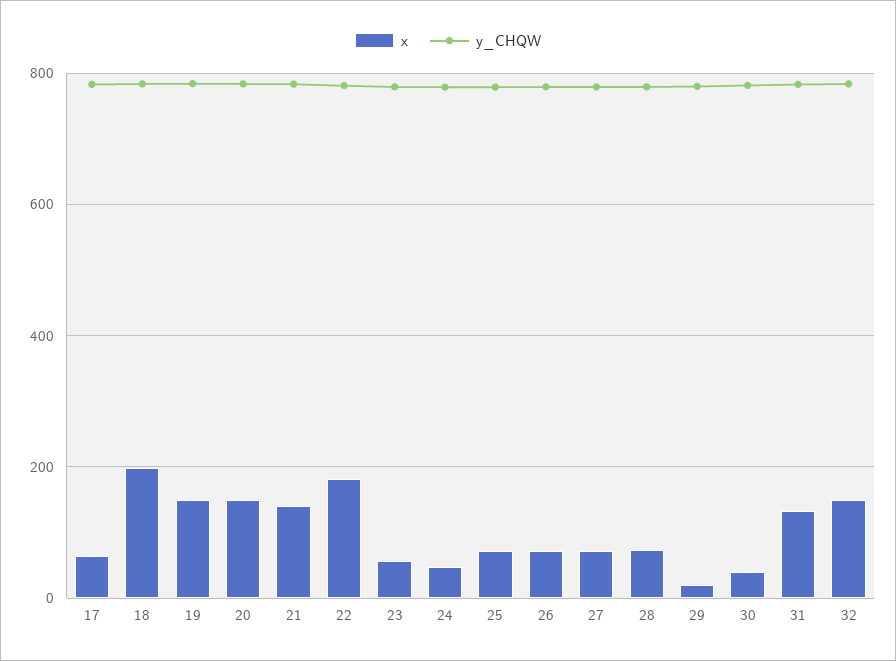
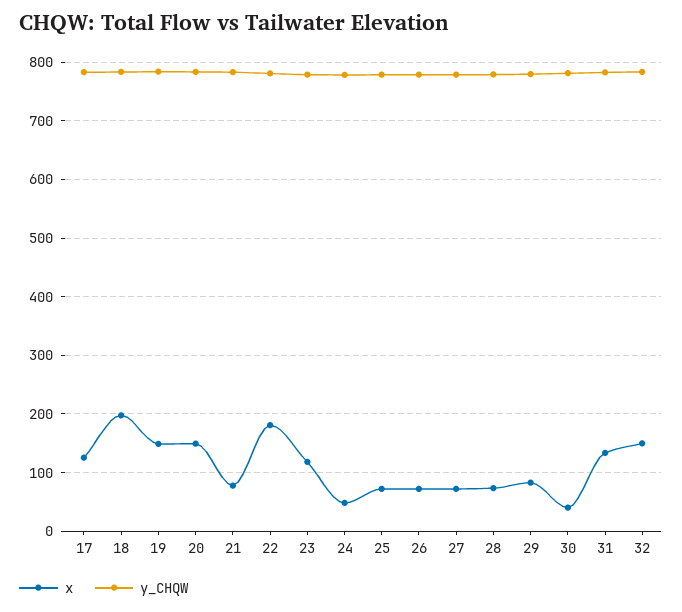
  {
    "x": {
-     "17": 60,
+     "17": 120,
      "18": 200,
      "19": 140,
      "20": 140,
-     "21": 140,
+     "21": 80,
      "22": 180,
-     "23": 60,
+     "23": 120,
      "24": 40,
      "25": 80,
      "26": 80,
      "27": 80,
      "28": 80,
-     "29": 20,
+     "29": 80,
      "30": 40,
      "31": 140,
      "32": 140
    },
    "y_CHQW": {
      "17": 780,
      "18": 780,
      "19": 780,
      "20": 780,
      "21": 780,
      "22": 780,
      "23": 780,
      "24": 780,
      "25": 780,
      "26": 780,
      "27": 780,
      "28": 780,
      "29": 780,
      "30": 780,
      "31": 780,
      "32": 780
    }
  }

